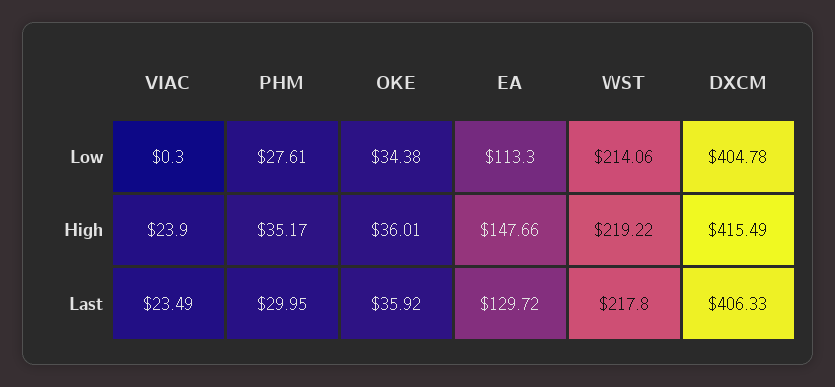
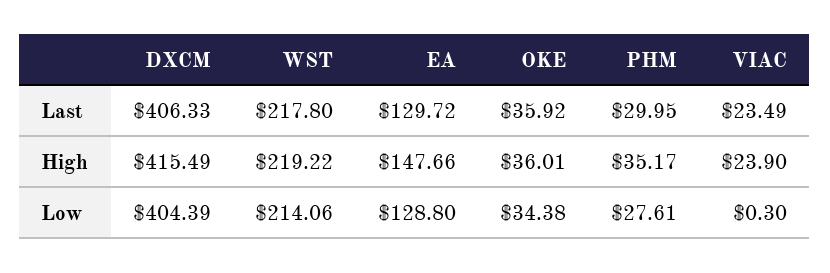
  {
    "VIAC": {
      "Low": 0.3,
      "High": 23.9,
      "Last": 23.49
    },
    "PHM": {
      "Low": 27.61,
      "High": 35.17,
      "Last": 29.95
    },
    "OKE": {
      "Low": 34.38,
      "High": 36.01,
      "Last": 35.92
    },
    "EA": {
-     "Low": 113.3,
+     "Low": 128.8,
      "High": 147.66,
      "Last": 129.72
    },
    "WST": {
      "Low": 214.06,
      "High": 219.22,
      "Last": 217.8
    },
    "DXCM": {
-     "Low": 404.78,
+     "Low": 404.39,
      "High": 415.49,
      "Last": 406.33
    }
  }

